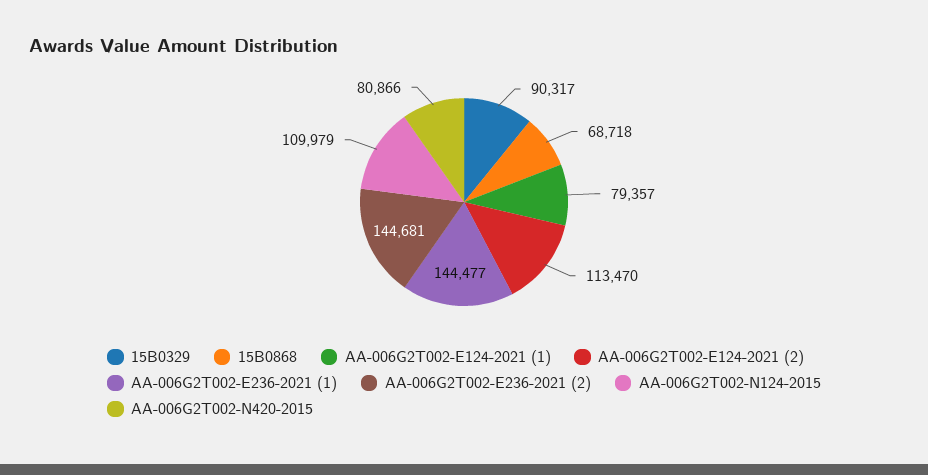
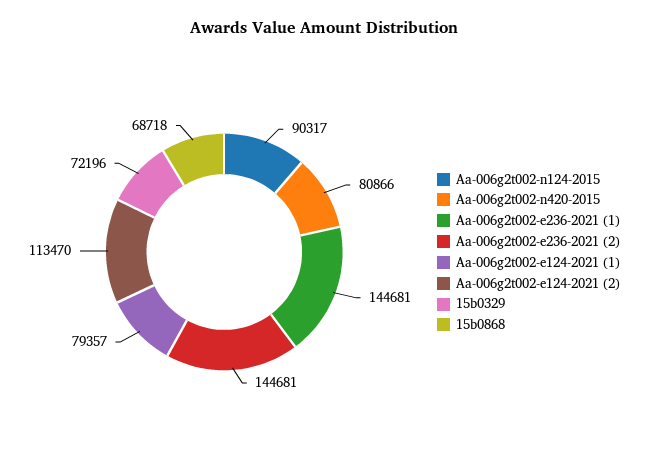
  {
-   "15B0329": 90317,
+   "15B0329": 72196,
    "15B0868": 68718,
    "AA-006G2T002-E124-2021 (1)": 79357,
    "AA-006G2T002-E124-2021 (2)": 113470,
-   "AA-006G2T002-E236-2021 (1)": 144477,
+   "AA-006G2T002-E236-2021 (1)": 144681,
    "AA-006G2T002-E236-2021 (2)": 144681,
-   "AA-006G2T002-N124-2015": 109979,
+   "AA-006G2T002-N124-2015": 90317,
    "AA-006G2T002-N420-2015": 80866
  }

